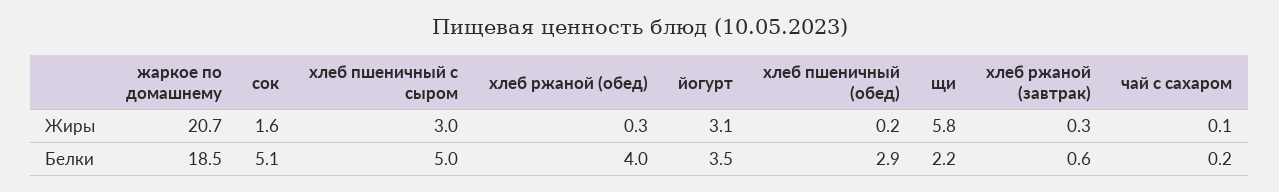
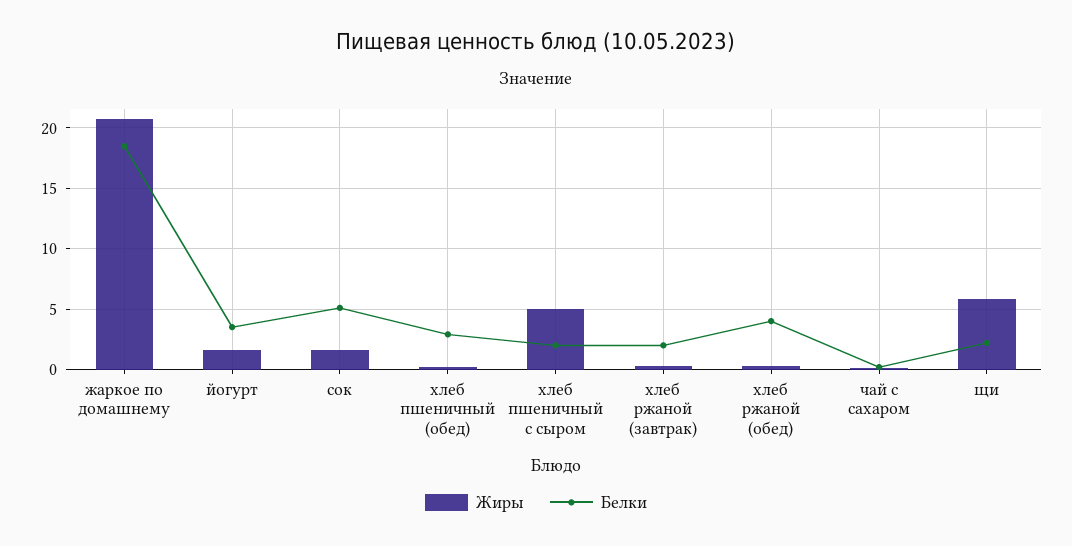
  {
    "Жиры": {
      "жаркое по домашнему": 20.7,
      "сок": 1.6,
-     "хлеб пшеничный с сыром": 3,
+     "хлеб пшеничный с сыром": 5,
      "хлеб ржаной (обед)": 0.3,
-     "йогурт": 3.1,
+     "йогурт": 1.5,
      "хлеб пшеничный (обед)": 0.2,
      "щи": 5.8,
      "хлеб ржаной (завтрак)": 0.3,
      "чай с сахаром": 0.1
    },
    "Белки": {
      "жаркое по домашнему": 18.5,
      "сок": 5.1,
-     "хлеб пшеничный с сыром": 5,
+     "хлеб пшеничный с сыром": 2,
      "хлеб ржаной (обед)": 4,
      "йогурт": 3.5,
      "хлеб пшеничный (обед)": 2.9,
      "щи": 2.2,
-     "хлеб ржаной (завтрак)": 0.6,
+     "хлеб ржаной (завтрак)": 2,
      "чай с сахаром": 0.2
    }
  }

